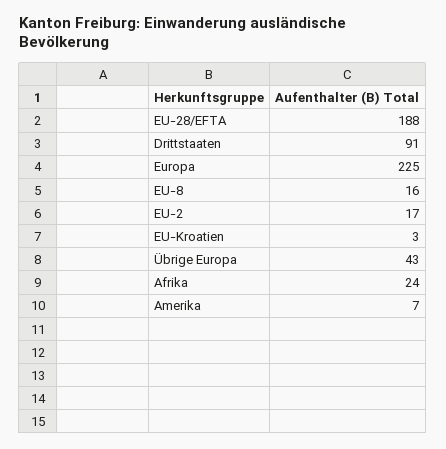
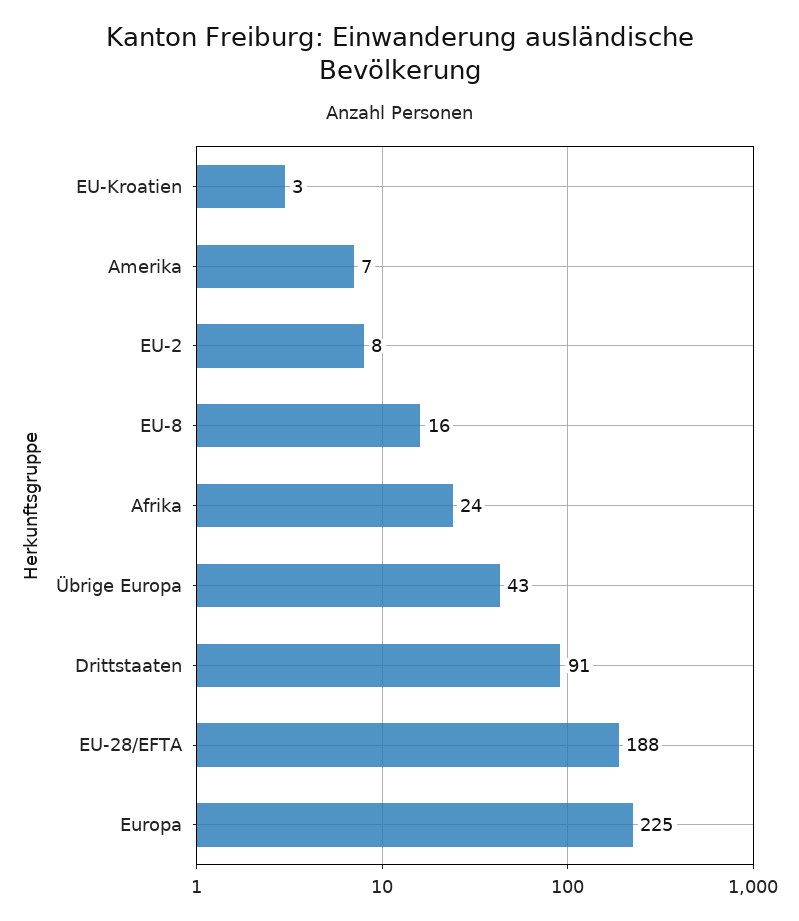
  {
    "EU-28/EFTA": 188,
    "Drittstaaten": 91,
    "Europa": 225,
    "EU-8": 16,
-   "EU-2": 17,
+   "EU-2": 8,
    "EU-Kroatien": 3,
    "Übrige Europa": 43,
    "Afrika": 24,
    "Amerika": 7
  }

